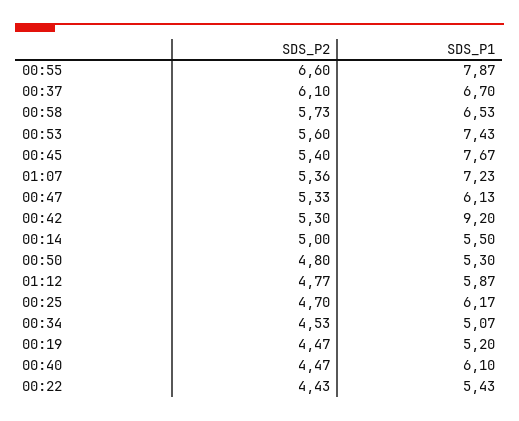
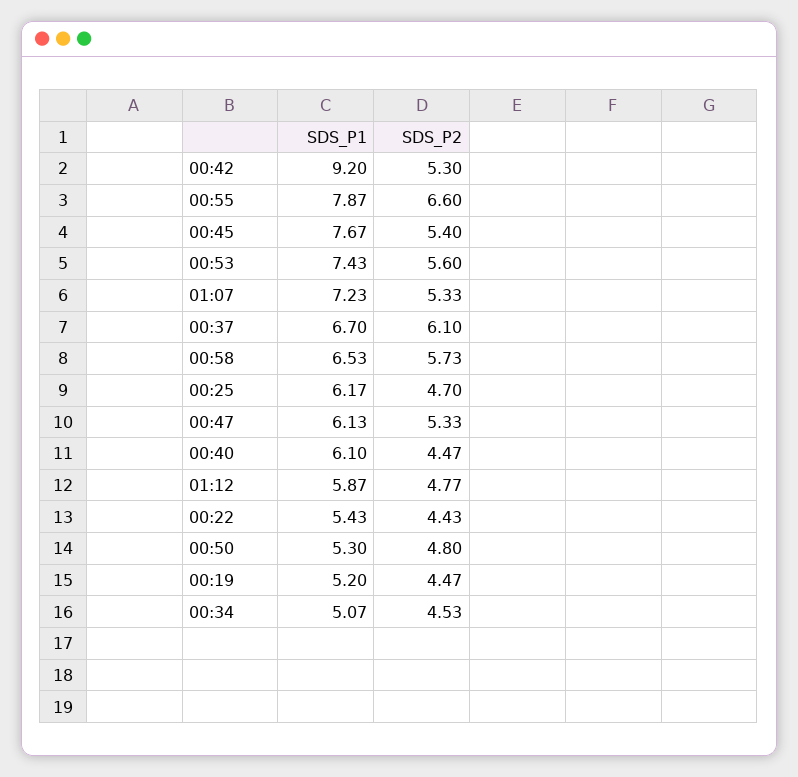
  {
    "SDS_P2": {
      "00:55": 6.6,
      "00:37": 6.1,
      "00:58": 5.73,
      "00:53": 5.6,
      "00:45": 5.4,
-     "01:07": 5.36,
+     "01:07": 5.33,
      "00:47": 5.33,
      "00:42": 5.3,
-     "00:14": 5,
      "00:50": 4.8,
      "01:12": 4.77,
      "00:25": 4.7,
      "00:34": 4.53,
      "00:19": 4.47,
      "00:40": 4.47,
      "00:22": 4.43
    },
    "SDS_P1": {
      "00:55": 7.87,
      "00:37": 6.7,
      "00:58": 6.53,
      "00:53": 7.43,
      "00:45": 7.67,
      "01:07": 7.23,
      "00:47": 6.13,
      "00:42": 9.2,
-     "00:14": 5.5,
      "00:50": 5.3,
      "01:12": 5.87,
      "00:25": 6.17,
      "00:34": 5.07,
      "00:19": 5.2,
      "00:40": 6.1,
      "00:22": 5.43
    }
  }

